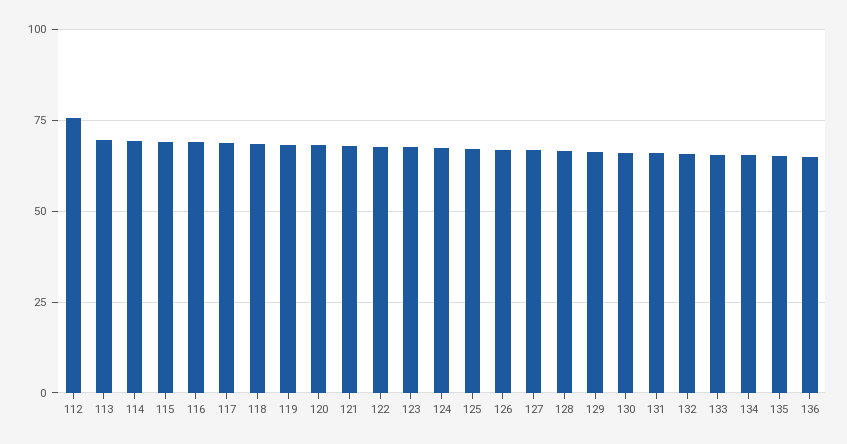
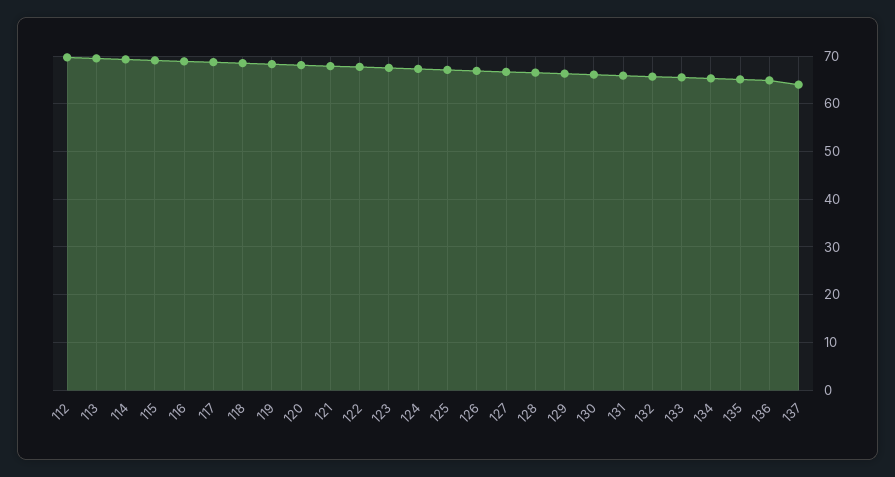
  {
-   "112": 75,
+   "112": 70,
    "113": 70,
    "114": 70,
    "115": 70,
    "116": 68,
    "117": 68,
    "118": 68,
    "119": 68,
    "120": 68,
    "121": 68,
    "122": 68,
    "123": 68,
    "124": 68,
    "125": 68,
    "126": 66,
    "127": 66,
    "128": 66,
    "129": 66,
    "130": 66,
    "131": 66,
    "132": 66,
    "133": 66,
    "134": 66,
    "135": 66,
-   "136": 64
+   "136": 64,
+   "137": 64
  }

